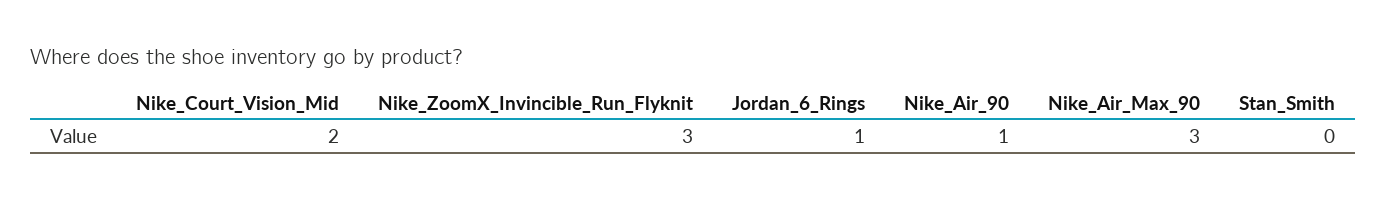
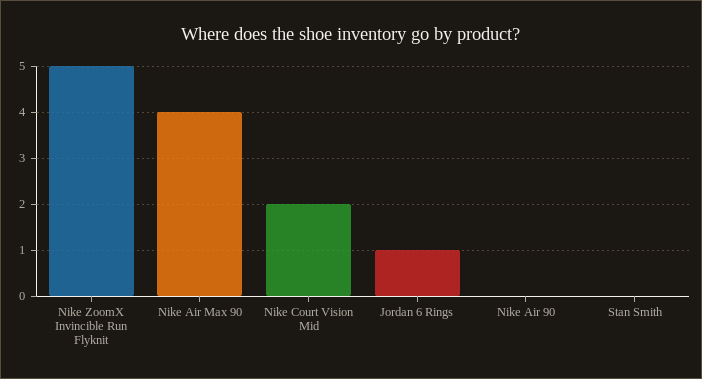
  {
    "Nike_Court_Vision_Mid": 2,
-   "Nike_ZoomX_Invincible_Run_Flyknit": 3,
+   "Nike_ZoomX_Invincible_Run_Flyknit": 5,
    "Jordan_6_Rings": 1,
-   "Nike_Air_90": 1,
+   "Nike_Air_90": 0,
-   "Nike_Air_Max_90": 3,
+   "Nike_Air_Max_90": 4,
    "Stan_Smith": 0
  }

